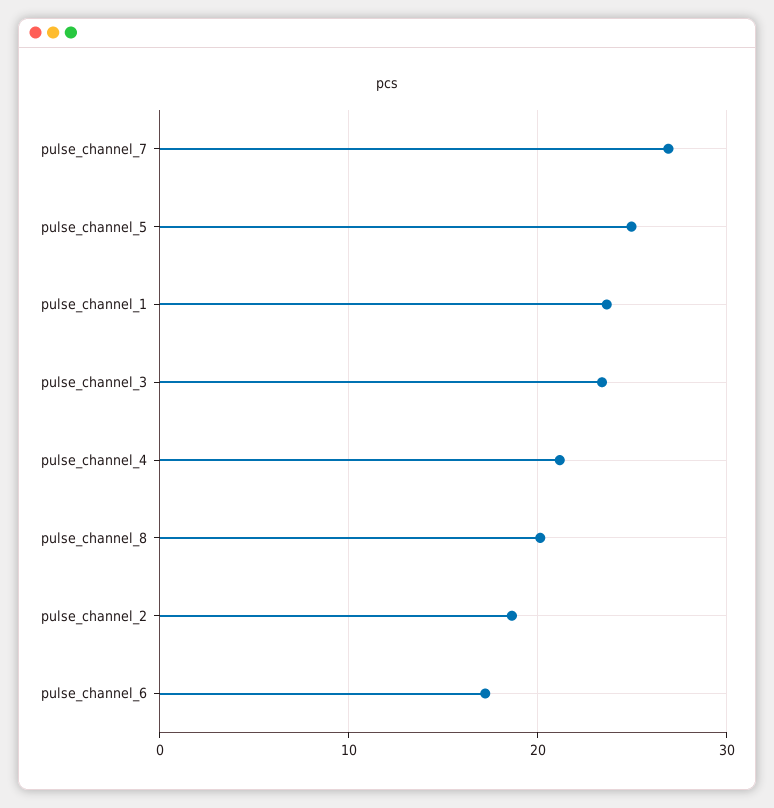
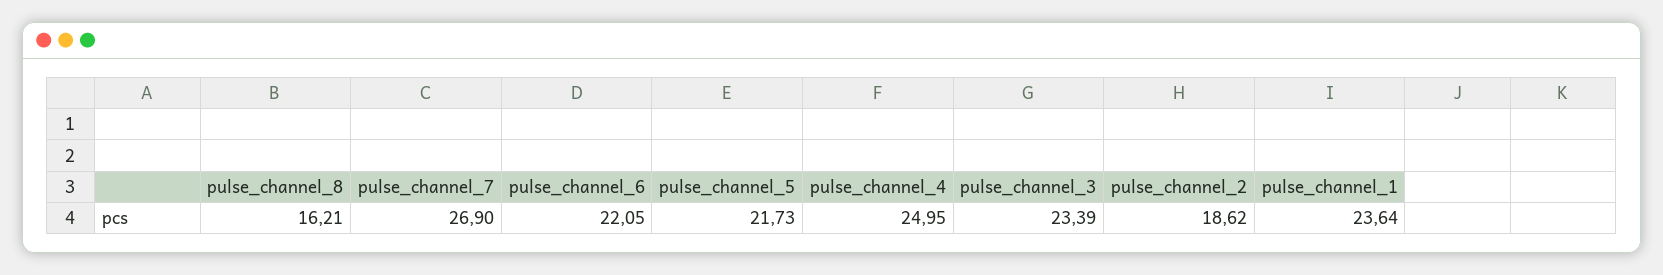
  {
    "pulse_channel_7": 26.9,
-   "pulse_channel_5": 25,
+   "pulse_channel_5": 21.73,
    "pulse_channel_1": 23.64,
    "pulse_channel_3": 23.39,
-   "pulse_channel_4": 21,
+   "pulse_channel_4": 24.95,
-   "pulse_channel_8": 20,
+   "pulse_channel_8": 16.21,
    "pulse_channel_2": 18.62,
-   "pulse_channel_6": 17
+   "pulse_channel_6": 22.05
  }

